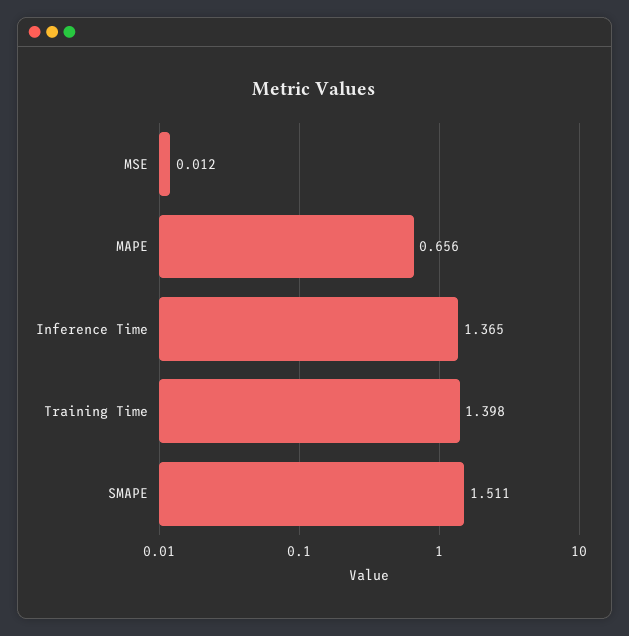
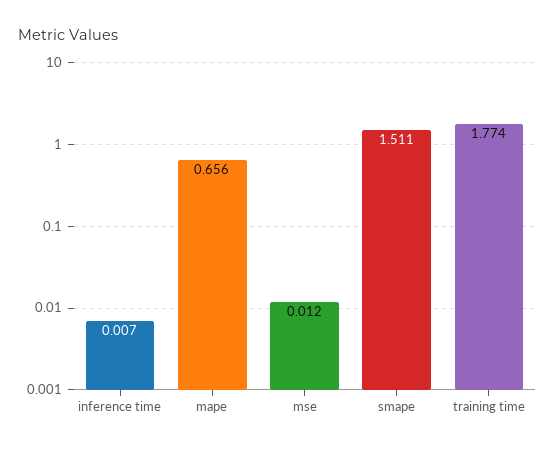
  {
    "MSE": 0.012,
    "MAPE": 0.656,
-   "Inference Time": 1.365,
+   "Inference Time": 0.007,
-   "Training Time": 1.398,
+   "Training Time": 1.774,
    "SMAPE": 1.511
  }

